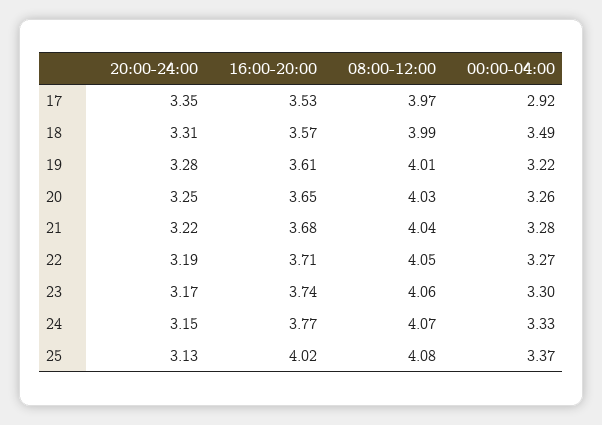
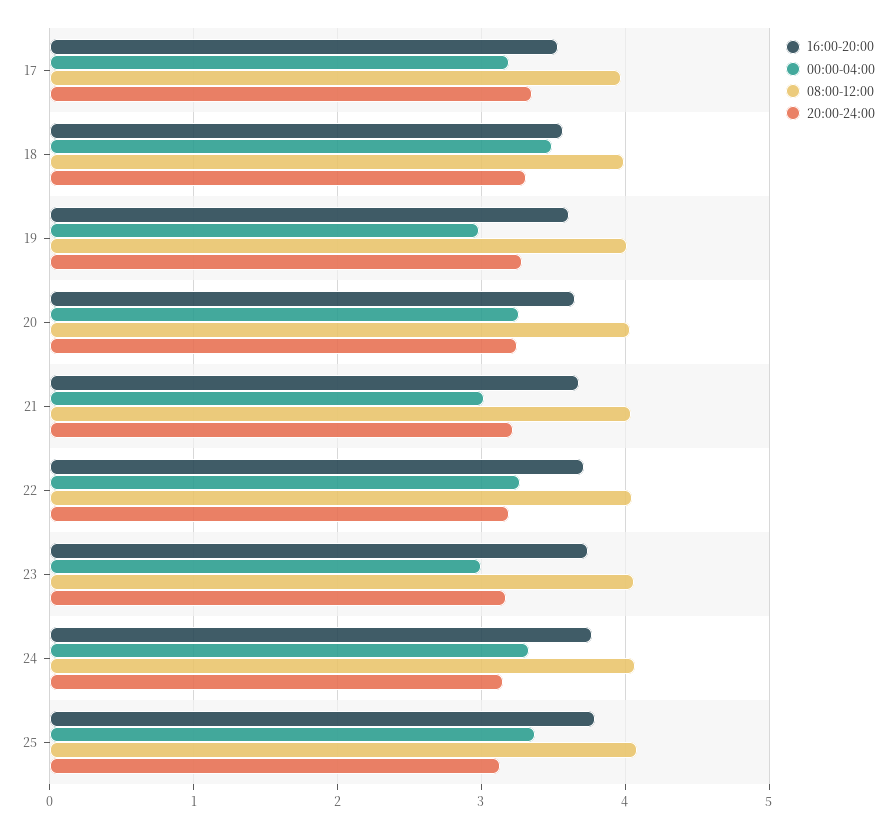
  {
    "20:00-24:00": {
      "17": 3.35,
      "18": 3.31,
      "19": 3.28,
      "20": 3.25,
      "21": 3.22,
      "22": 3.19,
      "23": 3.17,
      "24": 3.15,
      "25": 3.13
    },
    "16:00-20:00": {
      "17": 3.53,
      "18": 3.57,
      "19": 3.61,
      "20": 3.65,
      "21": 3.68,
      "22": 3.71,
      "23": 3.74,
      "24": 3.77,
-     "25": 4.02
+     "25": 3.8
    },
    "08:00-12:00": {
      "17": 3.97,
      "18": 3.99,
      "19": 4.01,
      "20": 4.03,
      "21": 4.04,
      "22": 4.05,
      "23": 4.06,
      "24": 4.07,
      "25": 4.08
    },
    "00:00-04:00": {
-     "17": 2.92,
+     "17": 3.2,
      "18": 3.49,
-     "19": 3.22,
+     "19": 3,
      "20": 3.26,
-     "21": 3.28,
+     "21": 3,
      "22": 3.27,
-     "23": 3.3,
+     "23": 3,
      "24": 3.33,
      "25": 3.37
    }
  }

